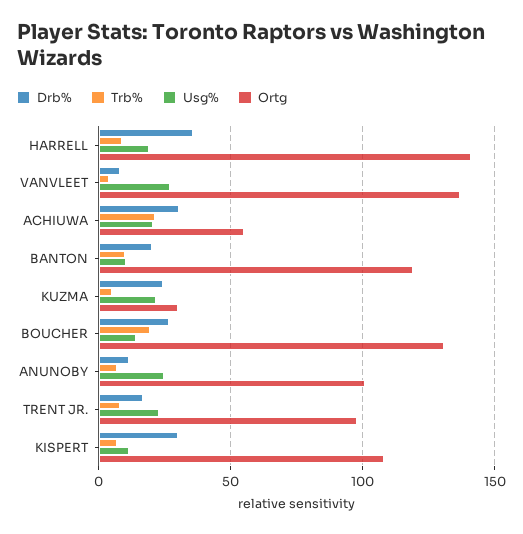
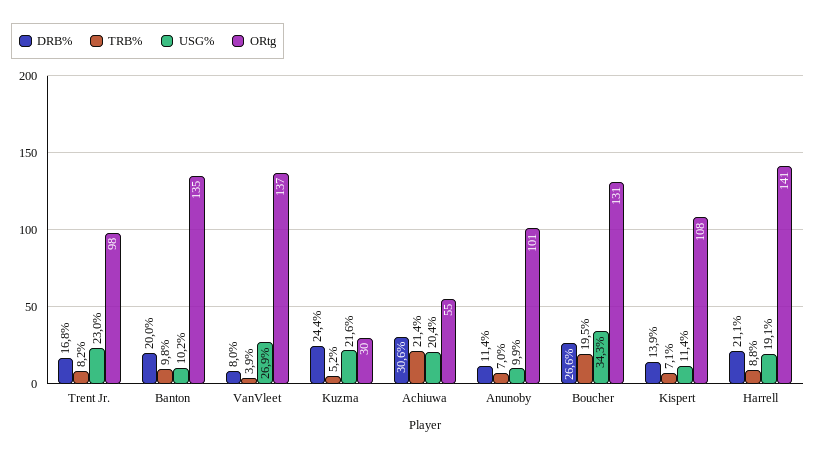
  {
    "Drb%": {
-     "HARRELL": 35,
+     "HARRELL": 21.1,
      "VANVLEET": 8,
      "ACHIUWA": 30.6,
      "BANTON": 20,
      "KUZMA": 24.4,
      "BOUCHER": 26.6,
      "ANUNOBY": 11.4,
      "TRENT JR.": 16.8,
-     "KISPERT": 30
+     "KISPERT": 13.9
    },
    "Trb%": {
      "HARRELL": 8.8,
      "VANVLEET": 3.9,
      "ACHIUWA": 21.4,
      "BANTON": 9.8,
      "KUZMA": 5.2,
      "BOUCHER": 19.5,
      "ANUNOBY": 7,
      "TRENT JR.": 8.2,
      "KISPERT": 7.1
    },
    "Usg%": {
      "HARRELL": 19.1,
      "VANVLEET": 26.9,
      "ACHIUWA": 20.4,
      "BANTON": 10.2,
      "KUZMA": 21.6,
-     "BOUCHER": 15,
+     "BOUCHER": 34.3,
-     "ANUNOBY": 25,
+     "ANUNOBY": 9.9,
      "TRENT JR.": 23,
      "KISPERT": 11.4
    },
    "Ortg": {
      "HARRELL": 141,
      "VANVLEET": 137,
      "ACHIUWA": 55,
-     "BANTON": 120,
+     "BANTON": 135,
      "KUZMA": 30,
      "BOUCHER": 131,
      "ANUNOBY": 101,
      "TRENT JR.": 98,
      "KISPERT": 108
    }
  }

